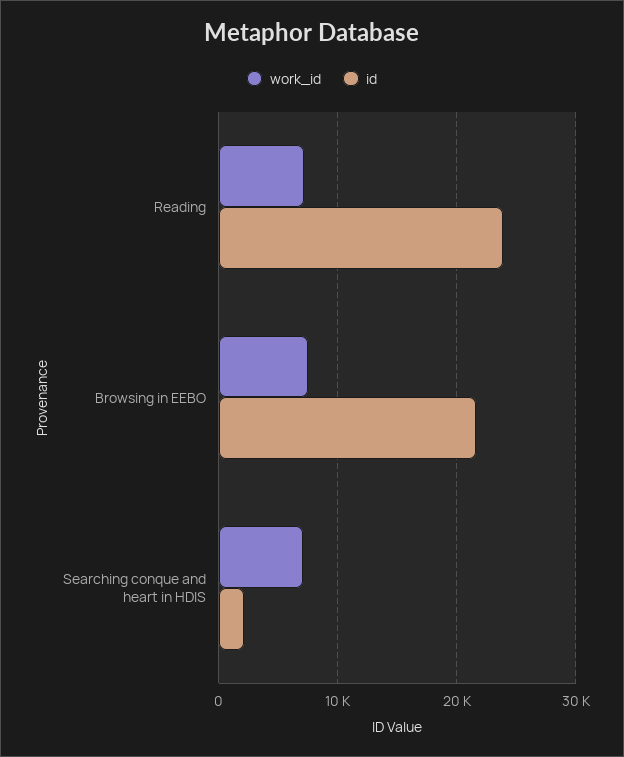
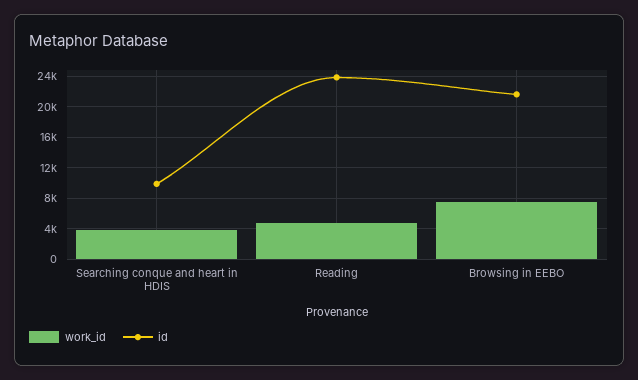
  {
    "work_id": {
-     "Reading": 7000,
+     "Reading": 5000,
      "Browsing in EEBO": 8000,
-     "Searching conque and heart in HDIS": 7000
+     "Searching conque and heart in HDIS": 4000
    },
    "id": {
      "Reading": 24000,
      "Browsing in EEBO": 22000,
-     "Searching conque and heart in HDIS": 2000
+     "Searching conque and heart in HDIS": 10000
    }
  }

